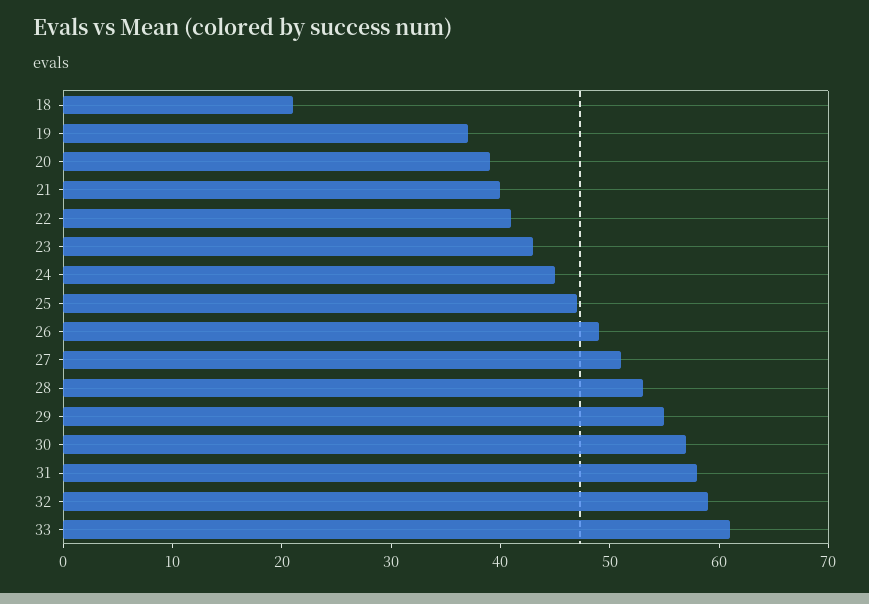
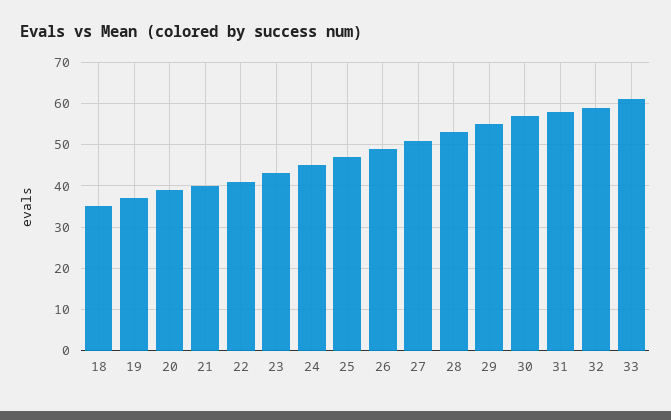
  {
-   "18": 21,
+   "18": 35,
    "19": 37,
    "20": 39,
    "21": 40,
    "22": 41,
    "23": 43,
    "24": 45,
    "25": 47,
    "26": 49,
    "27": 51,
    "28": 53,
    "29": 55,
    "30": 57,
    "31": 58,
    "32": 59,
    "33": 61
  }

